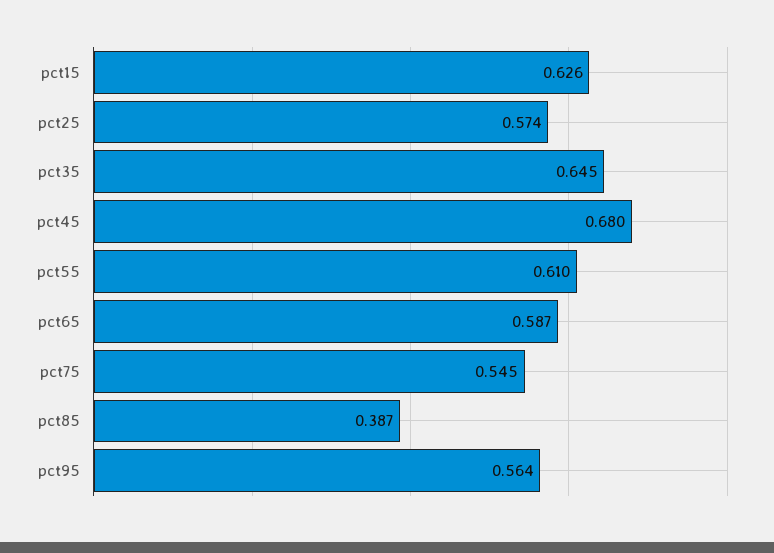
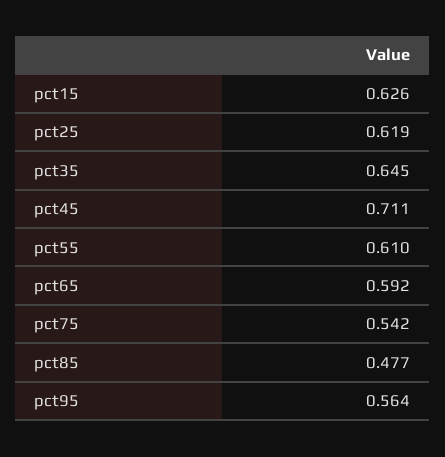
  {
    "pct15": 0.626,
-   "pct25": 0.574,
+   "pct25": 0.619,
    "pct35": 0.645,
-   "pct45": 0.68,
+   "pct45": 0.711,
    "pct55": 0.61,
-   "pct65": 0.587,
+   "pct65": 0.592,
-   "pct75": 0.545,
+   "pct75": 0.542,
-   "pct85": 0.387,
+   "pct85": 0.477,
    "pct95": 0.564
  }

